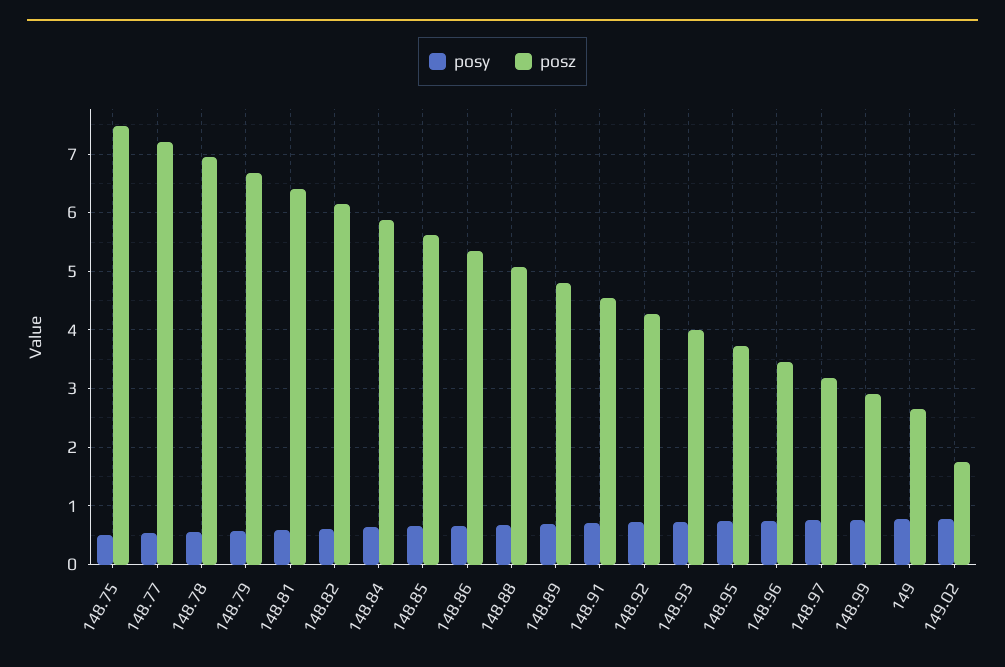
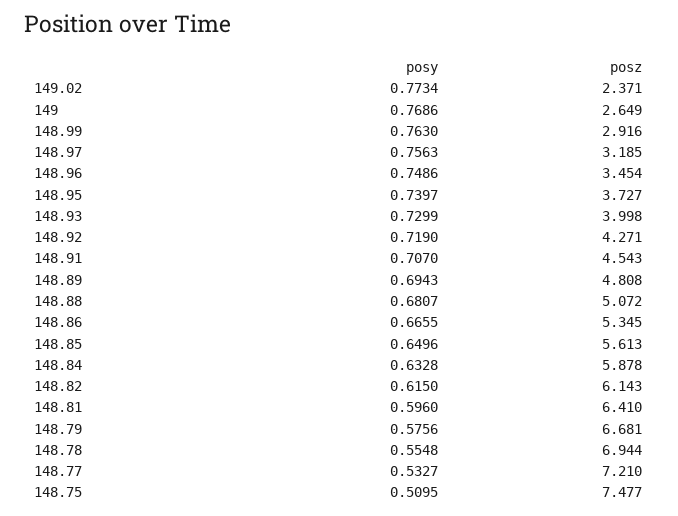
  {
    "posy": {
      "148.75": 0.5095,
      "148.77": 0.5327,
      "148.78": 0.5548,
      "148.79": 0.5756,
      "148.81": 0.596,
      "148.82": 0.615,
      "148.84": 0.6328,
      "148.85": 0.6496,
      "148.86": 0.6655,
      "148.88": 0.6807,
      "148.89": 0.6943,
      "148.91": 0.707,
      "148.92": 0.719,
      "148.93": 0.7299,
      "148.95": 0.7397,
      "148.96": 0.7486,
      "148.97": 0.7563,
      "148.99": 0.763,
      "149": 0.7686,
      "149.02": 0.7734
    },
    "posz": {
      "148.75": 7.477,
      "148.77": 7.21,
      "148.78": 6.944,
      "148.79": 6.681,
      "148.81": 6.41,
      "148.82": 6.143,
      "148.84": 5.878,
      "148.85": 5.613,
      "148.86": 5.345,
      "148.88": 5.072,
      "148.89": 4.808,
      "148.91": 4.543,
      "148.92": 4.271,
      "148.93": 3.998,
      "148.95": 3.727,
      "148.96": 3.454,
      "148.97": 3.185,
      "148.99": 2.916,
      "149": 2.649,
-     "149.02": 1.8
+     "149.02": 2.371
    }
  }

